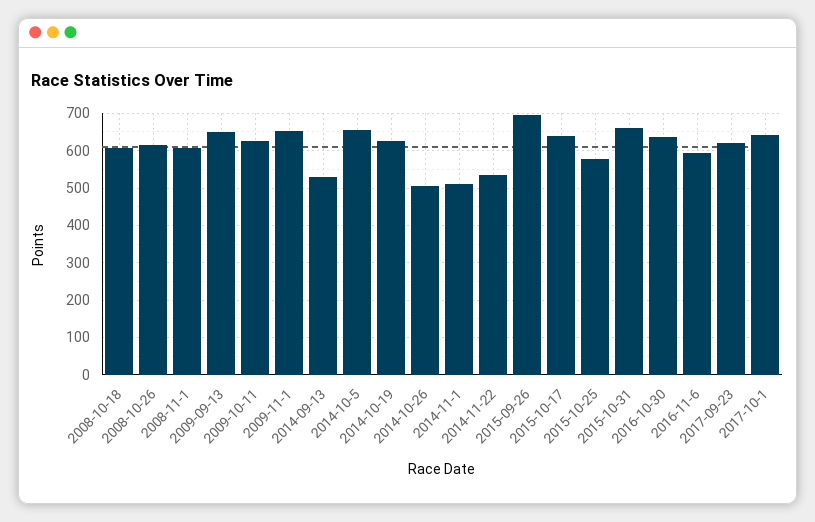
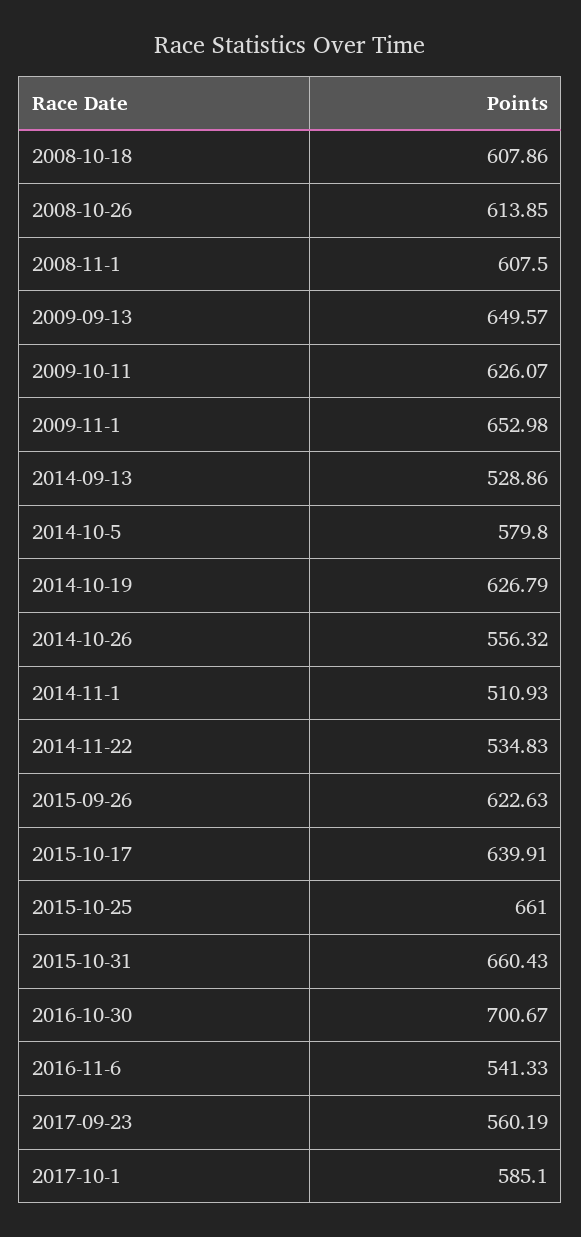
  {
    "2008-10-18": 607.86,
    "2008-10-26": 613.85,
    "2008-11-1": 607.5,
    "2009-09-13": 649.57,
    "2009-10-11": 626.07,
    "2009-11-1": 652.98,
    "2014-09-13": 528.86,
-   "2014-10-5": 660,
+   "2014-10-5": 579.8,
    "2014-10-19": 626.79,
-   "2014-10-26": 500,
+   "2014-10-26": 556.32,
    "2014-11-1": 510.93,
    "2014-11-22": 534.83,
-   "2015-09-26": 700,
+   "2015-09-26": 622.63,
    "2015-10-17": 639.91,
-   "2015-10-25": 580,
+   "2015-10-25": 661,
    "2015-10-31": 660.43,
-   "2016-10-30": 640,
+   "2016-10-30": 700.67,
-   "2016-11-6": 600,
+   "2016-11-6": 541.33,
-   "2017-09-23": 620,
+   "2017-09-23": 560.19,
-   "2017-10-1": 640
+   "2017-10-1": 585.1
  }

